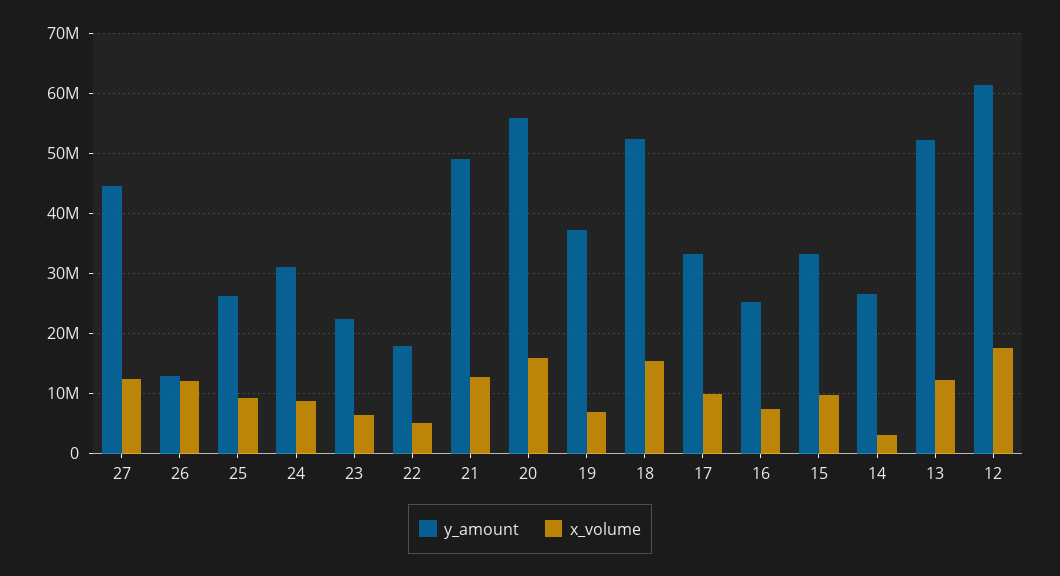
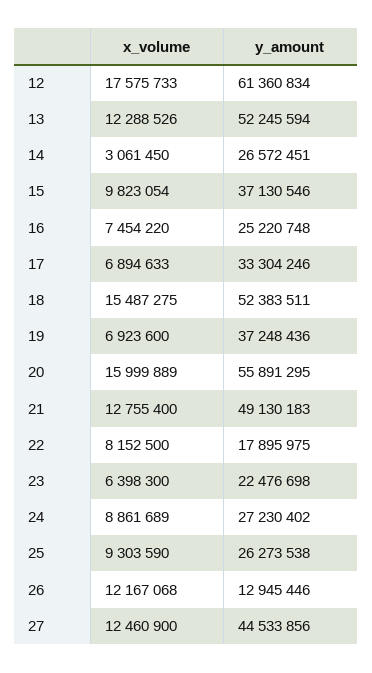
  {
    "y_amount": {
      "27": 44533856,
      "26": 12945446,
      "25": 26273538,
-     "24": 31000000,
+     "24": 27230402,
      "23": 22476698,
      "22": 17895975,
      "21": 49130183,
      "20": 55891295,
      "19": 37248436,
      "18": 52383511,
      "17": 33304246,
      "16": 25220748,
-     "15": 33000000,
+     "15": 37130546,
      "14": 26572451,
      "13": 52245594,
      "12": 61360834
    },
    "x_volume": {
      "27": 12460900,
      "26": 12167068,
      "25": 9303590,
      "24": 8861689,
      "23": 6398300,
-     "22": 5000000,
+     "22": 8152500,
      "21": 12755400,
      "20": 15999889,
      "19": 6923600,
      "18": 15487275,
-     "17": 10000000,
+     "17": 6894633,
      "16": 7454220,
      "15": 9823054,
      "14": 3061450,
      "13": 12288526,
      "12": 17575733
    }
  }

